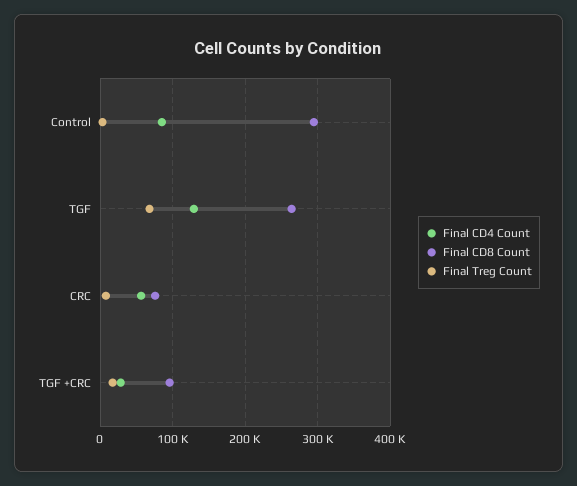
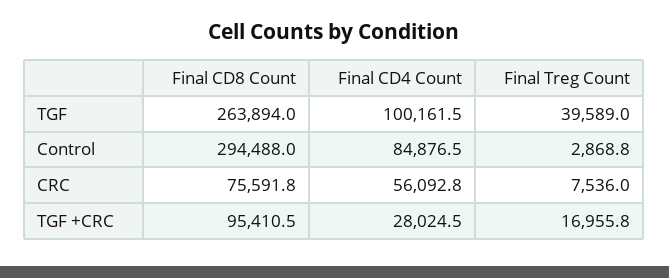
  {
    "Final CD4 Count": {
      "Control": 84876.5,
-     "TGF": 130000,
+     "TGF": 100161.5,
      "CRC": 56092.8,
      "TGF +CRC": 28024.5
    },
    "Final CD8 Count": {
      "Control": 294488,
      "TGF": 263894,
      "CRC": 75591.8,
      "TGF +CRC": 95410.5
    },
    "Final Treg Count": {
      "Control": 2868.8,
-     "TGF": 70000,
+     "TGF": 39589,
      "CRC": 7536,
      "TGF +CRC": 16955.8
    }
  }

